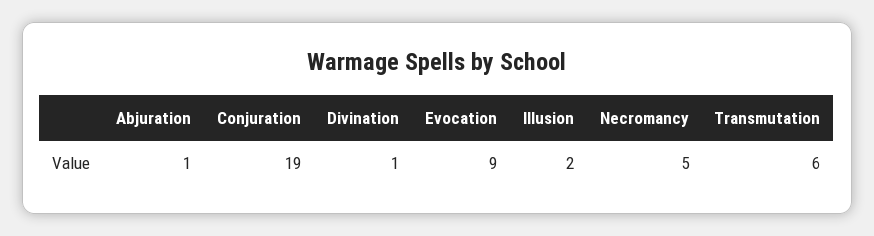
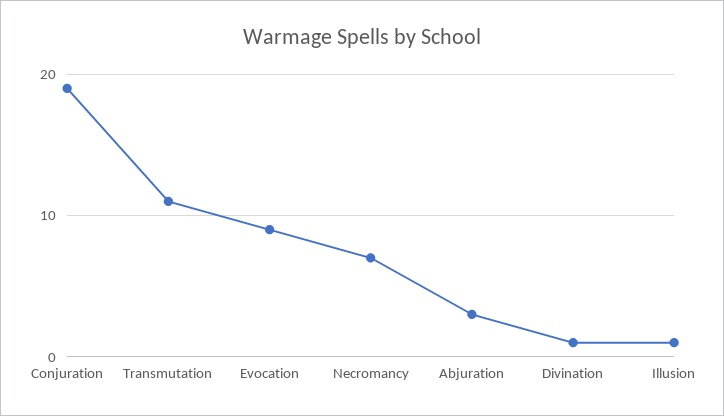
  {
-   "Abjuration": 1,
+   "Abjuration": 3,
    "Conjuration": 19,
    "Divination": 1,
    "Evocation": 9,
-   "Illusion": 2,
+   "Illusion": 1,
-   "Necromancy": 5,
+   "Necromancy": 7,
-   "Transmutation": 6
+   "Transmutation": 11
  }

